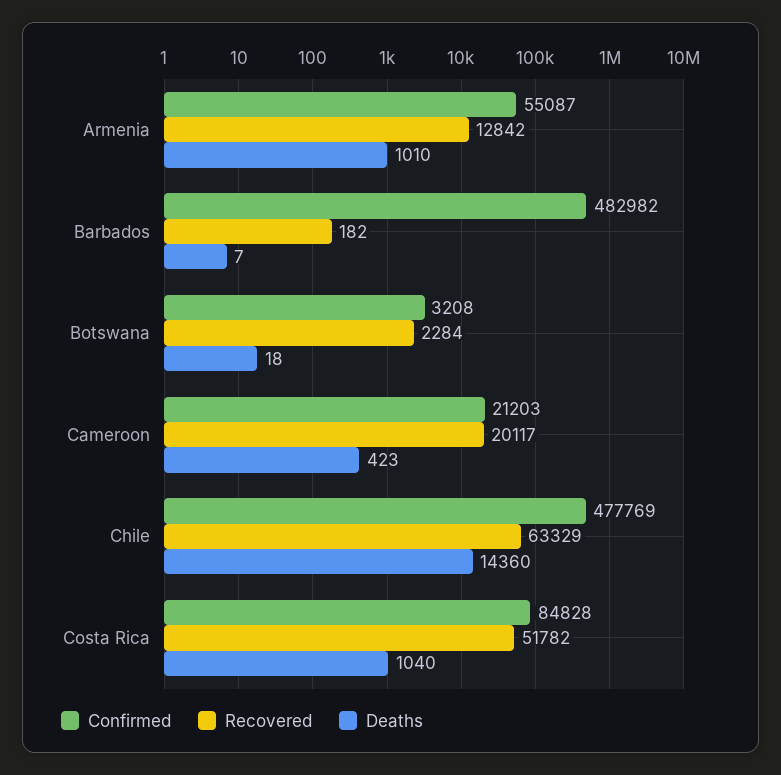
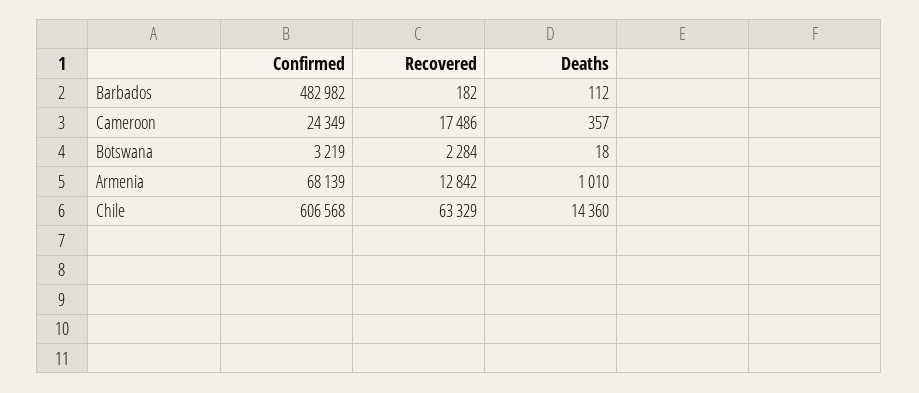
  {
    "Confirmed": {
-     "Armenia": 55087,
+     "Armenia": 68139,
      "Barbados": 482982,
-     "Botswana": 3208,
+     "Botswana": 3219,
-     "Cameroon": 21203,
+     "Cameroon": 24349,
-     "Chile": 477769,
+     "Chile": 606568
-     "Costa Rica": 84828
    },
    "Recovered": {
      "Armenia": 12842,
      "Barbados": 182,
      "Botswana": 2284,
-     "Cameroon": 20117,
+     "Cameroon": 17486,
-     "Chile": 63329,
+     "Chile": 63329
-     "Costa Rica": 51782
    },
    "Deaths": {
      "Armenia": 1010,
-     "Barbados": 7,
+     "Barbados": 112,
      "Botswana": 18,
-     "Cameroon": 423,
+     "Cameroon": 357,
-     "Chile": 14360,
+     "Chile": 14360
-     "Costa Rica": 1040
    }
  }

